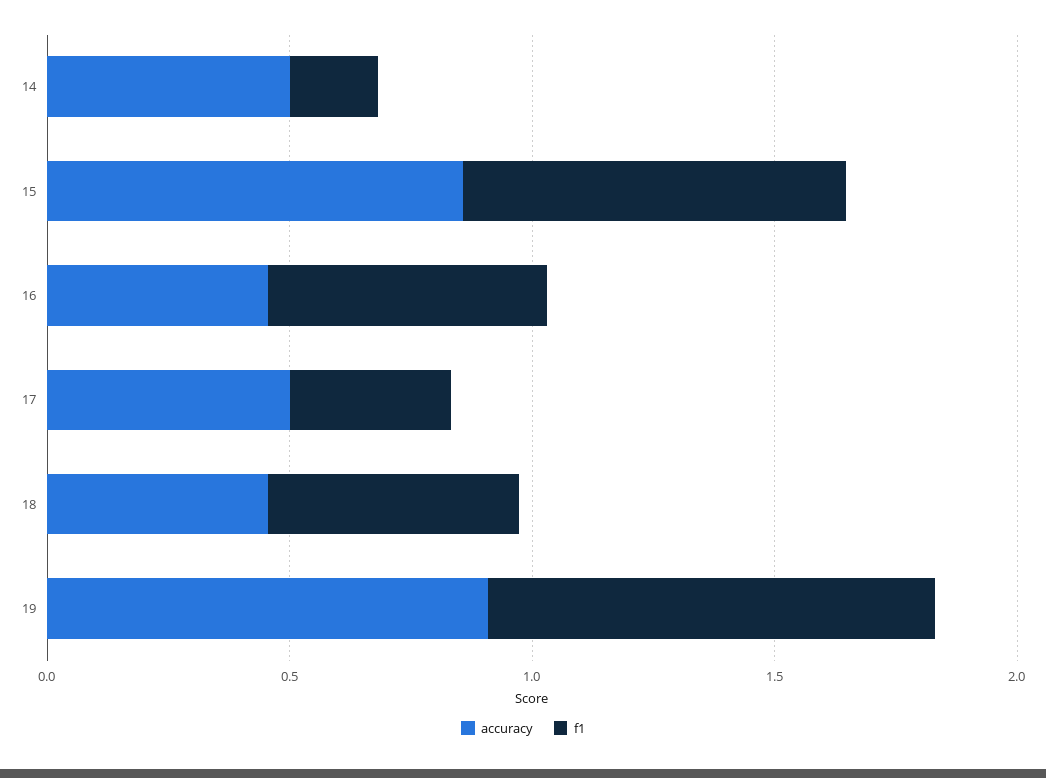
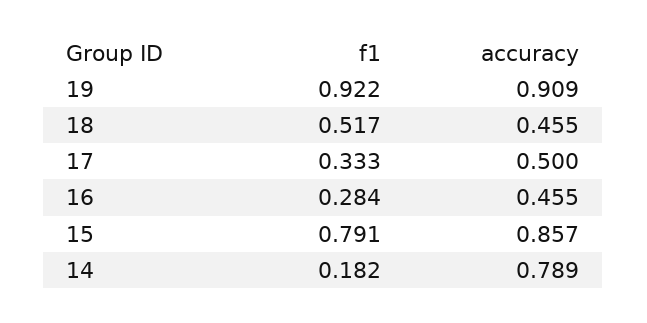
  {
    "accuracy": {
-     "14": 0.5,
+     "14": 0.789,
      "15": 0.857,
      "16": 0.455,
      "17": 0.5,
      "18": 0.455,
      "19": 0.909
    },
    "f1": {
      "14": 0.182,
      "15": 0.791,
-     "16": 0.6,
+     "16": 0.284,
      "17": 0.333,
      "18": 0.517,
      "19": 0.922
    }
  }

